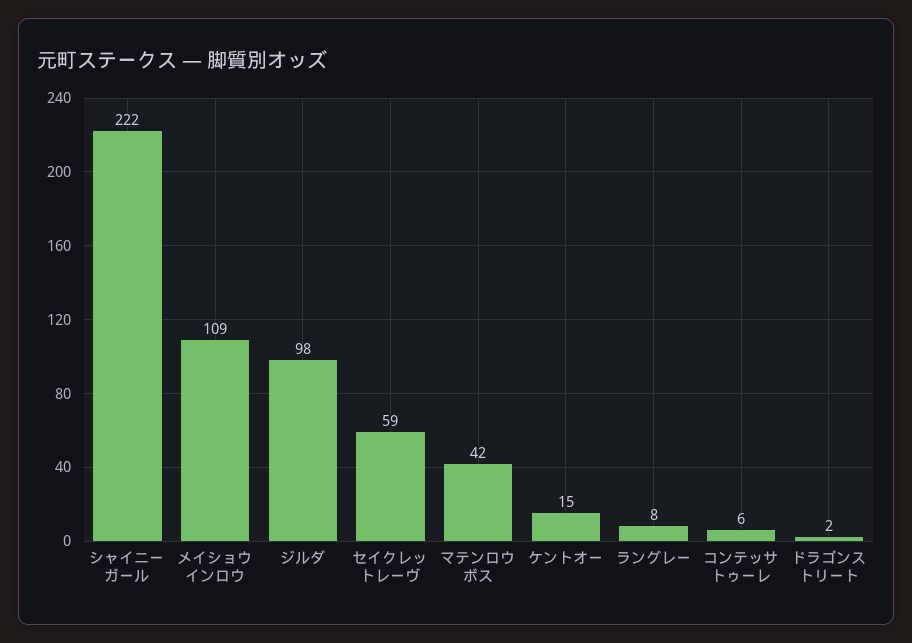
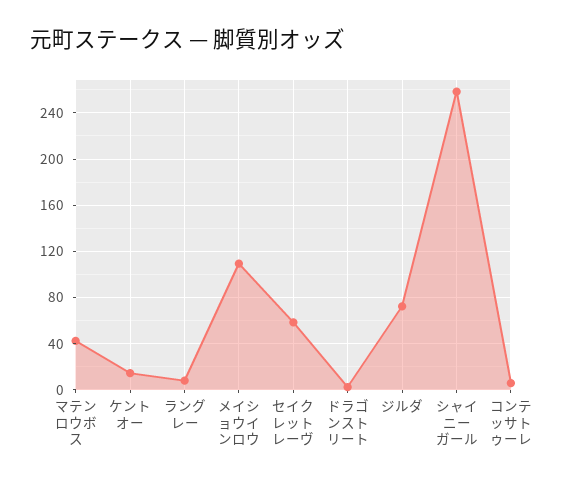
  {
-   "シャイニーガール": 222,
+   "シャイニーガール": 260,
    "メイショウインロウ": 109,
-   "ジルダ": 98,
+   "ジルダ": 70,
    "セイクレットレーヴ": 59,
    "マテンロウボス": 42,
    "ケントオー": 15,
    "ラングレー": 8,
    "コンテッサトゥーレ": 6,
    "ドラゴンストリート": 2
  }

